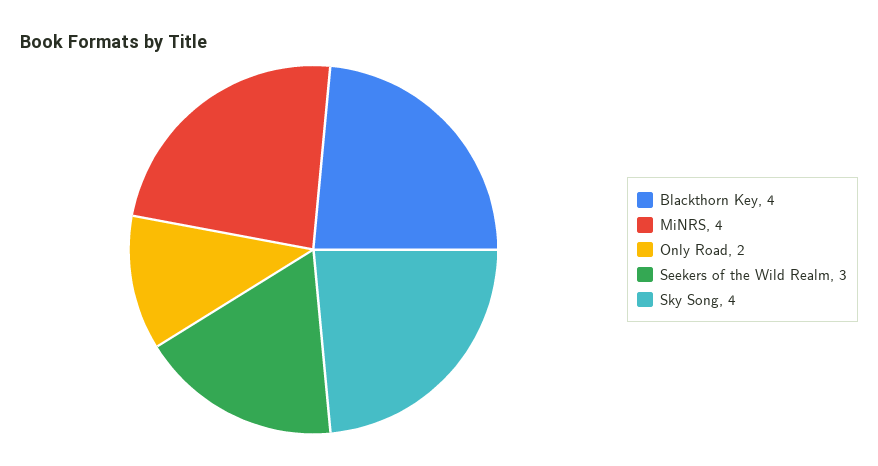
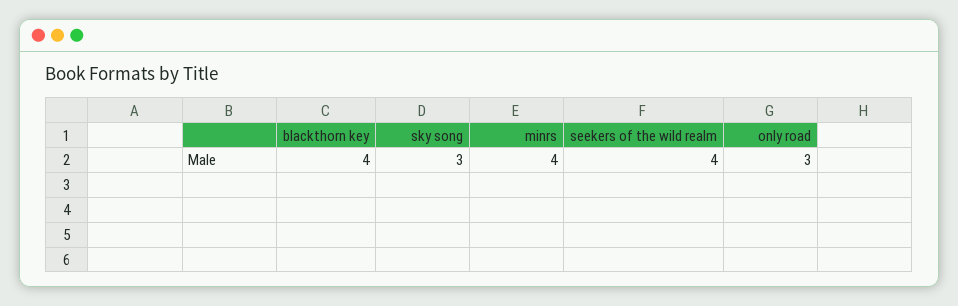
  {
    "Blackthorn Key": 4,
    "MiNRS": 4,
-   "Only Road": 2,
+   "Only Road": 3,
-   "Seekers of the Wild Realm": 3,
+   "Seekers of the Wild Realm": 4,
-   "Sky Song": 4
+   "Sky Song": 3
  }

